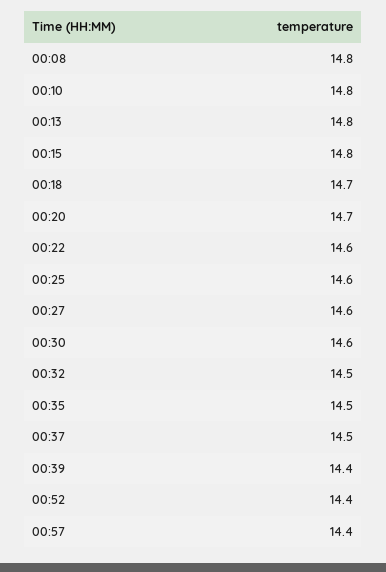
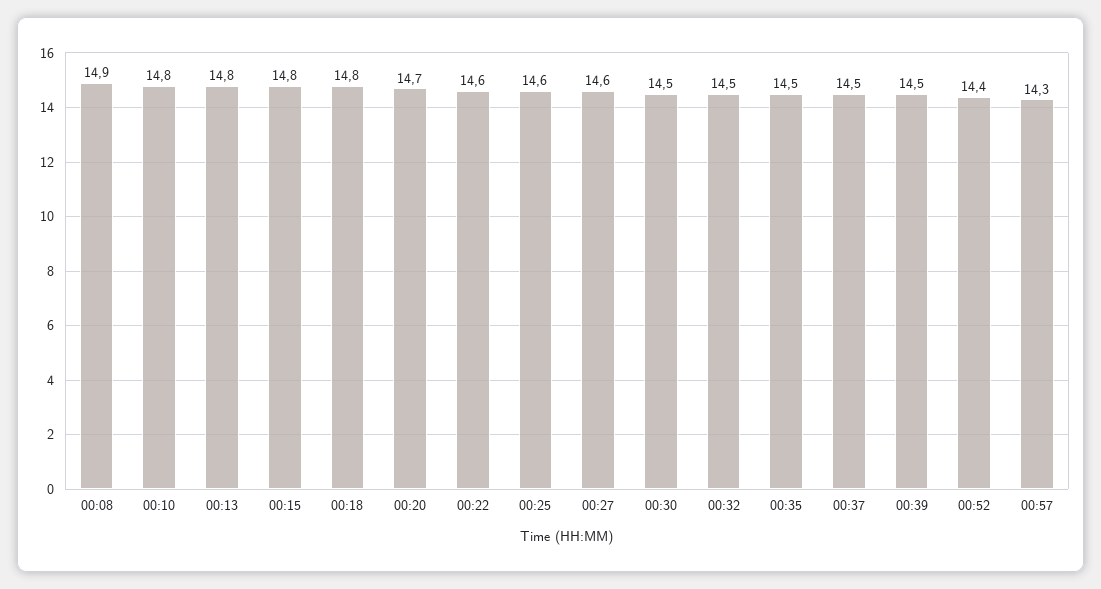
  {
-   "00:08": 14.8,
+   "00:08": 14.9,
    "00:10": 14.8,
    "00:13": 14.8,
    "00:15": 14.8,
-   "00:18": 14.7,
+   "00:18": 14.8,
    "00:20": 14.7,
    "00:22": 14.6,
    "00:25": 14.6,
    "00:27": 14.6,
-   "00:30": 14.6,
+   "00:30": 14.5,
    "00:32": 14.5,
    "00:35": 14.5,
    "00:37": 14.5,
-   "00:39": 14.4,
+   "00:39": 14.5,
    "00:52": 14.4,
-   "00:57": 14.4
+   "00:57": 14.3
  }

